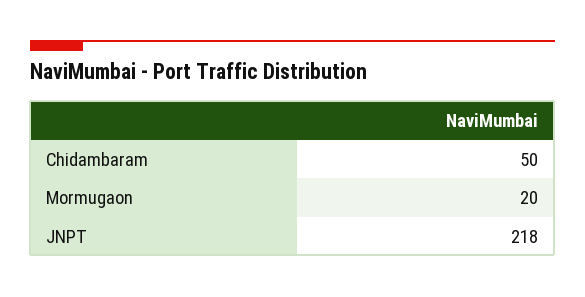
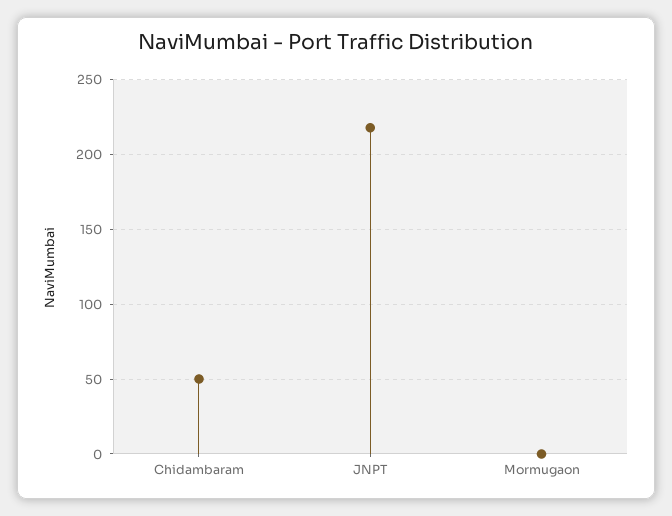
  {
    "Chidambaram": 50,
-   "Mormugaon": 20,
+   "Mormugaon": 0,
    "JNPT": 218
  }

